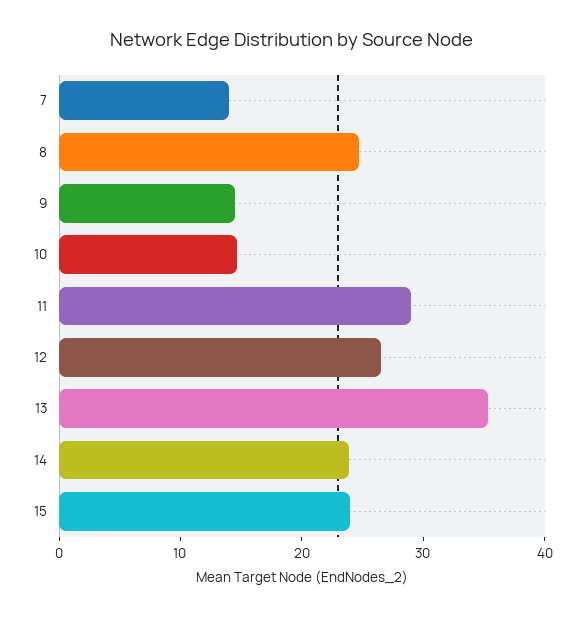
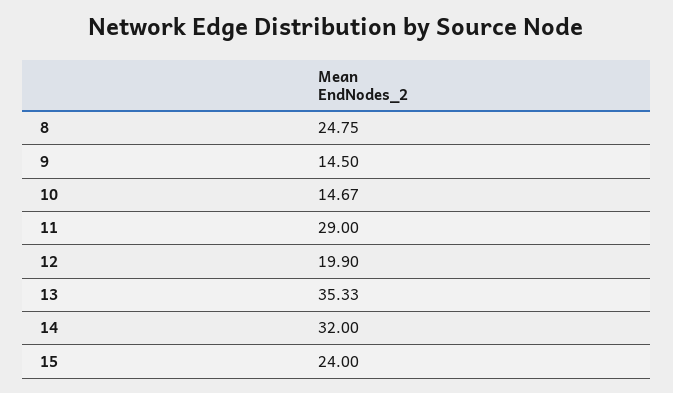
  {
-   "7": 14,
    "8": 24.75,
    "9": 14.5,
    "10": 14.67,
    "11": 29,
-   "12": 26,
+   "12": 19.9,
    "13": 35.33,
-   "14": 24,
+   "14": 32,
    "15": 24
  }

